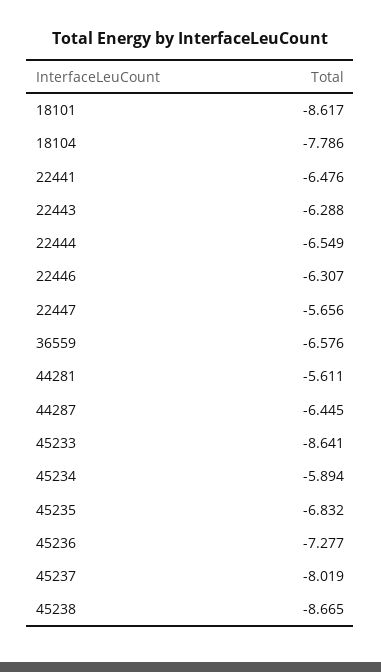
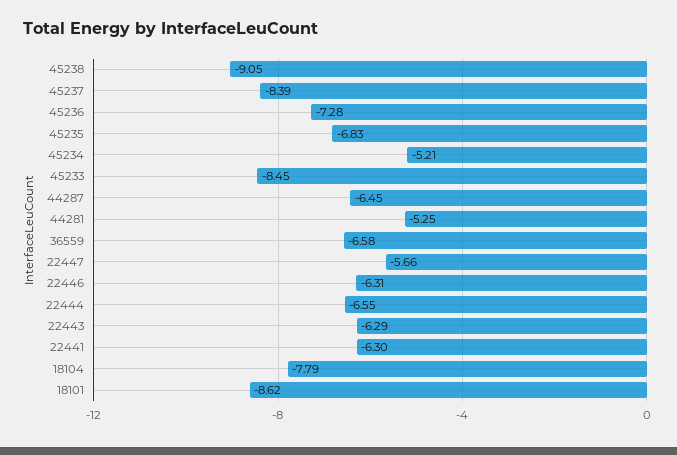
  {
    "18101": -8.617,
    "18104": -7.786,
-   "22441": -6.476,
+   "22441": -6.3,
    "22443": -6.288,
    "22444": -6.549,
    "22446": -6.307,
    "22447": -5.656,
    "36559": -6.576,
-   "44281": -5.611,
+   "44281": -5.25,
    "44287": -6.445,
-   "45233": -8.641,
+   "45233": -8.45,
-   "45234": -5.894,
+   "45234": -5.21,
    "45235": -6.832,
    "45236": -7.277,
-   "45237": -8.019,
+   "45237": -8.39,
-   "45238": -8.665
+   "45238": -9.05
  }

